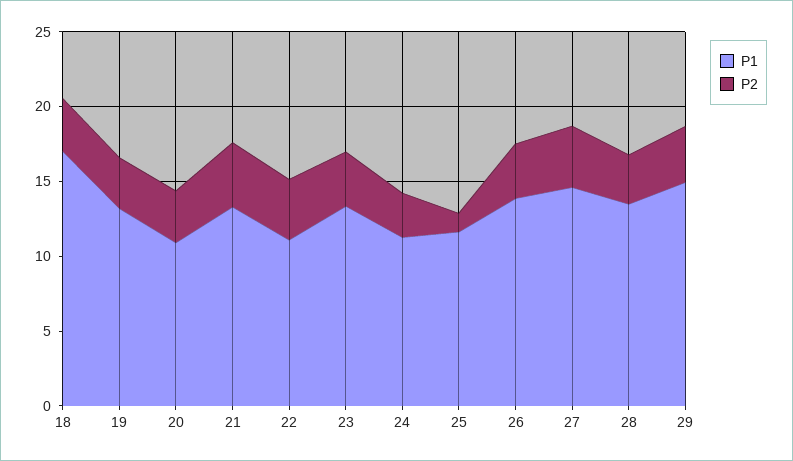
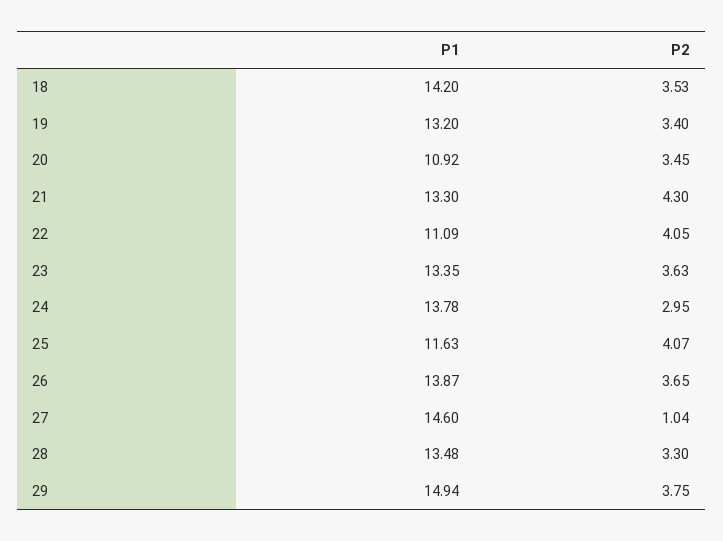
  {
    "P1": {
-     "18": 17,
+     "18": 14.2,
      "19": 13.2,
      "20": 10.92,
      "21": 13.3,
      "22": 11.09,
      "23": 13.35,
-     "24": 11,
+     "24": 13.78,
      "25": 11.63,
      "26": 13.87,
      "27": 14.6,
      "28": 13.48,
      "29": 14.94
    },
    "P2": {
      "18": 3.53,
      "19": 3.4,
      "20": 3.45,
      "21": 4.3,
      "22": 4.05,
      "23": 3.63,
      "24": 2.95,
-     "25": 1,
+     "25": 4.07,
      "26": 3.65,
-     "27": 4,
+     "27": 1.04,
      "28": 3.3,
      "29": 3.75
    }
  }

